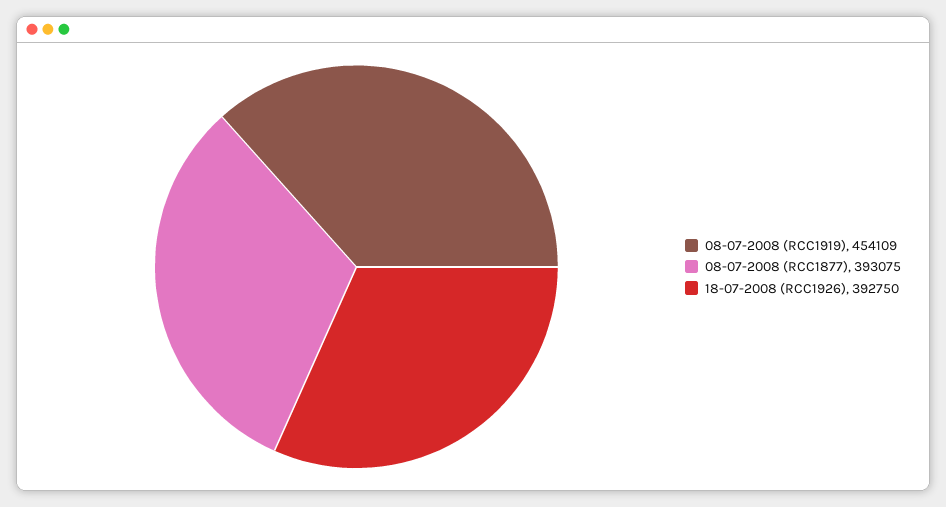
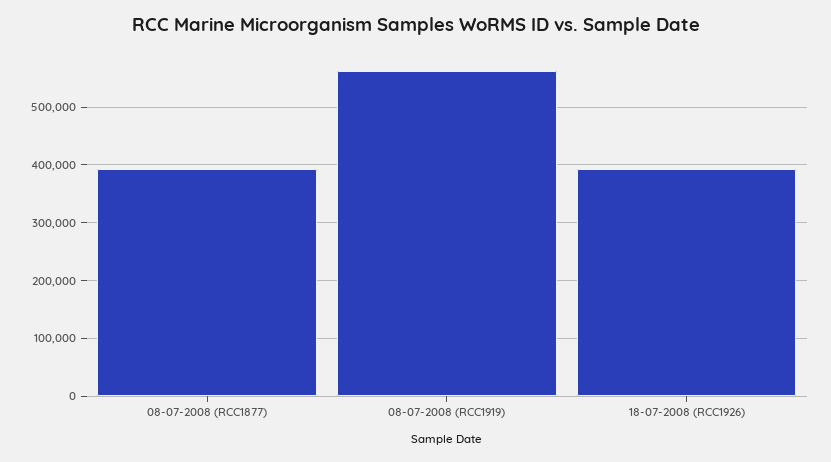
  {
-   "08-07-2008 (RCC1919)": 454109,
+   "08-07-2008 (RCC1919)": 560000,
    "08-07-2008 (RCC1877)": 393075,
    "18-07-2008 (RCC1926)": 392750
  }

